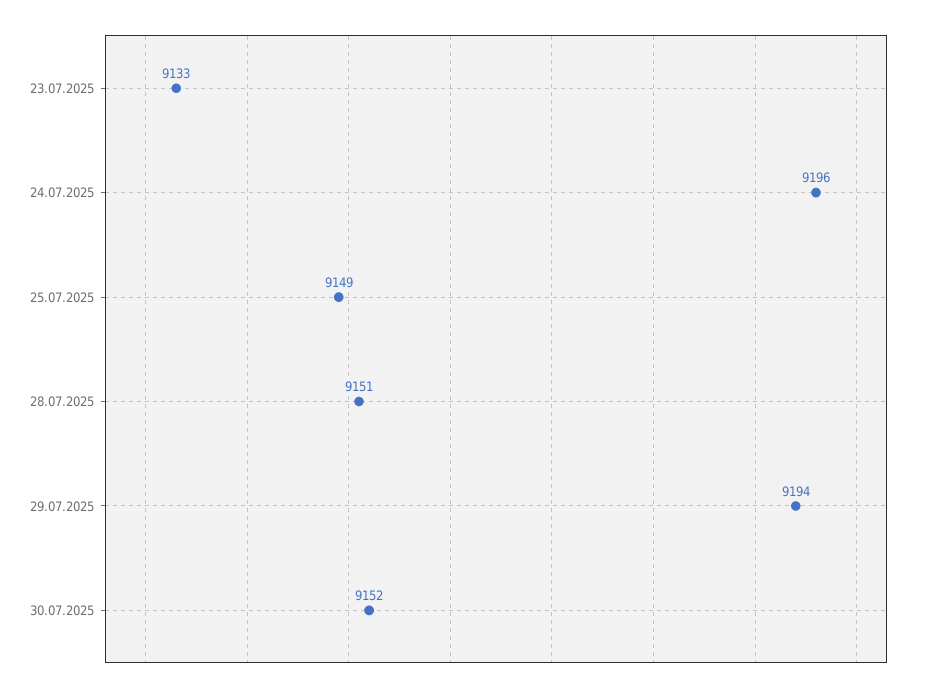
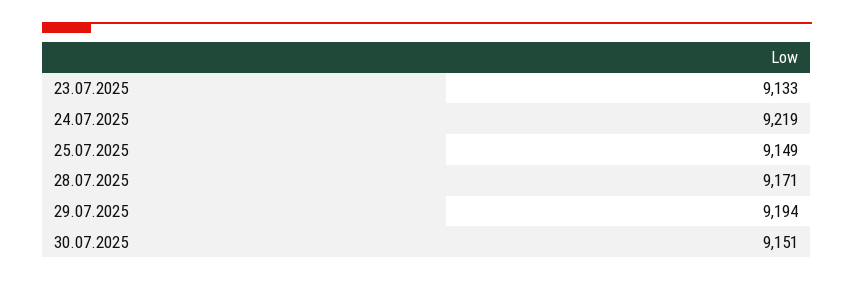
  {
    "23.07.2025": 9133,
-   "24.07.2025": 9196,
+   "24.07.2025": 9219,
    "25.07.2025": 9149,
-   "28.07.2025": 9151,
+   "28.07.2025": 9171,
    "29.07.2025": 9194,
-   "30.07.2025": 9152
+   "30.07.2025": 9151
  }

